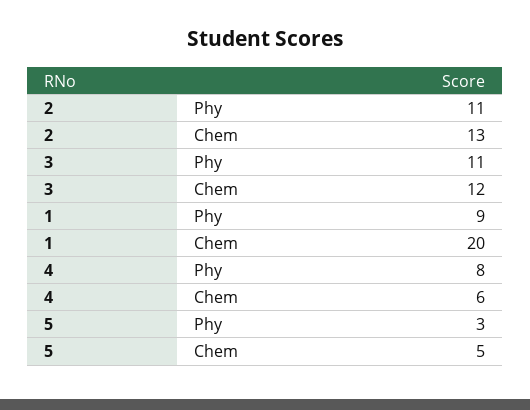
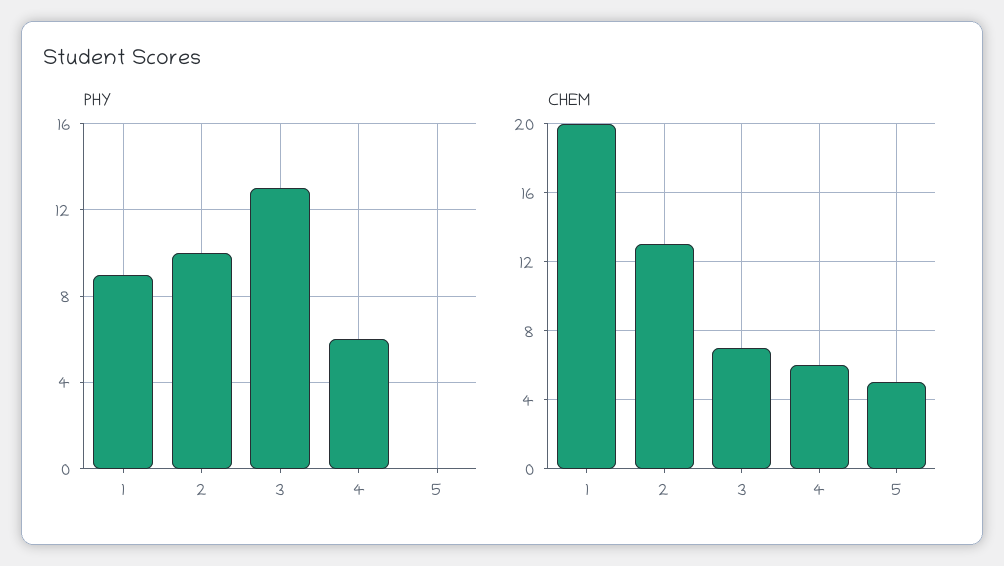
  {
    "Phy": {
-     "2": 11,
+     "2": 10,
-     "3": 11,
+     "3": 13,
      "1": 9,
-     "4": 8,
+     "4": 6,
-     "5": 3
+     "5": 0
    },
    "Chem": {
      "2": 13,
-     "3": 12,
+     "3": 7,
      "1": 20,
      "4": 6,
      "5": 5
    }
  }

